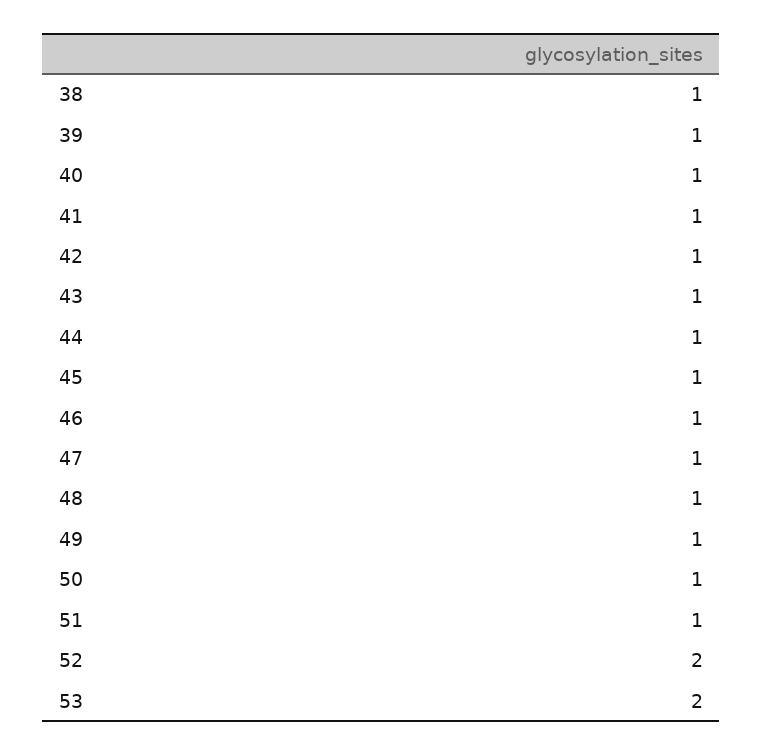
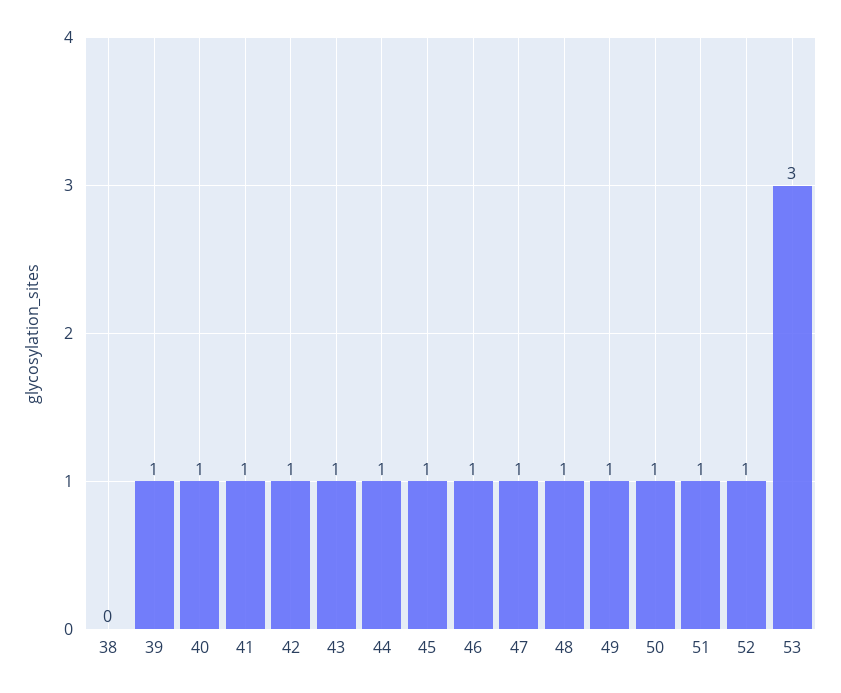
  {
-   "38": 1,
+   "38": 0,
    "39": 1,
    "40": 1,
    "41": 1,
    "42": 1,
    "43": 1,
    "44": 1,
    "45": 1,
    "46": 1,
    "47": 1,
    "48": 1,
    "49": 1,
    "50": 1,
    "51": 1,
-   "52": 2,
+   "52": 1,
-   "53": 2
+   "53": 3
  }

